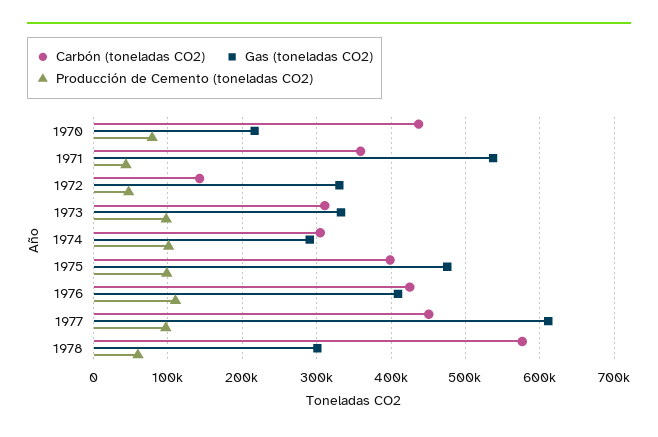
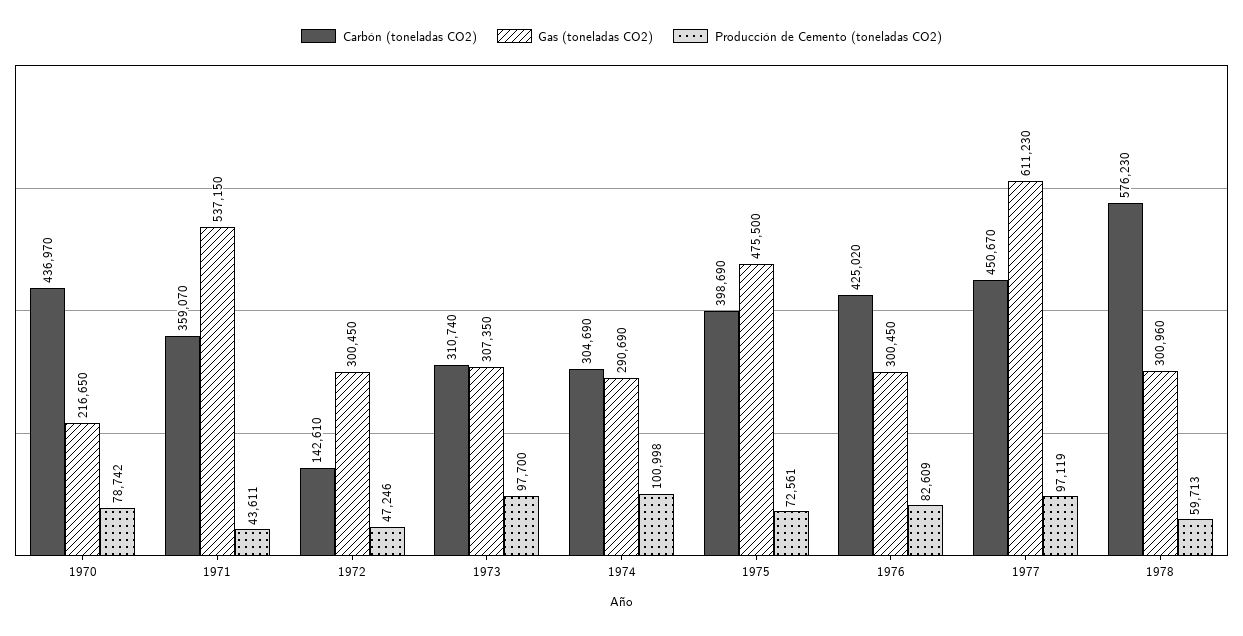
  {
    "Carbón (toneladas CO2)": {
      "1970": 436970,
      "1971": 359070,
      "1972": 142610,
      "1973": 310740,
      "1974": 304690,
      "1975": 398690,
      "1976": 425020,
      "1977": 450670,
      "1978": 576230
    },
    "Gas (toneladas CO2)": {
      "1970": 216650,
      "1971": 537150,
-     "1972": 330000,
+     "1972": 300450,
-     "1973": 330000,
+     "1973": 307350,
      "1974": 290690,
      "1975": 475500,
-     "1976": 410000,
+     "1976": 300450,
      "1977": 611230,
      "1978": 300960
    },
    "Producción de Cemento (toneladas CO2)": {
      "1970": 78742,
      "1971": 43611,
      "1972": 47246,
      "1973": 97700,
      "1974": 100998,
-     "1975": 100000,
+     "1975": 72561,
-     "1976": 110000,
+     "1976": 82609,
      "1977": 97119,
      "1978": 59713
    }
  }

